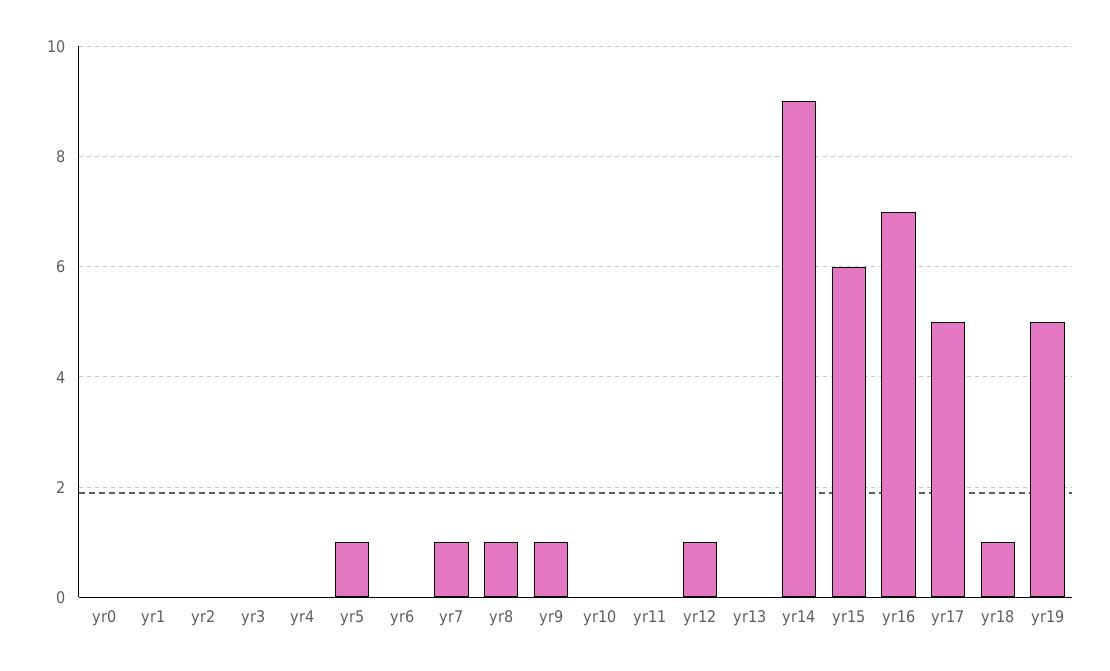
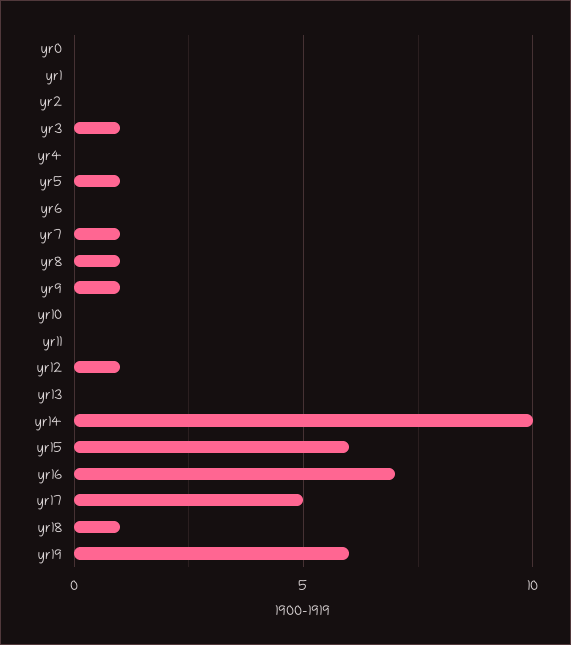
  {
    "yr0": 0,
    "yr1": 0,
    "yr2": 0,
-   "yr3": 0,
+   "yr3": 1,
    "yr4": 0,
    "yr5": 1,
    "yr6": 0,
    "yr7": 1,
    "yr8": 1,
    "yr9": 1,
    "yr10": 0,
    "yr11": 0,
    "yr12": 1,
    "yr13": 0,
-   "yr14": 9,
+   "yr14": 10,
    "yr15": 6,
    "yr16": 7,
    "yr17": 5,
    "yr18": 1,
-   "yr19": 5
+   "yr19": 6
  }

